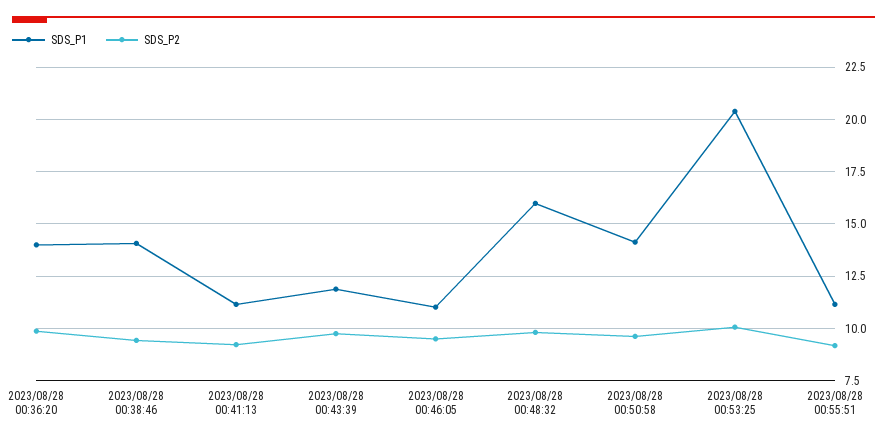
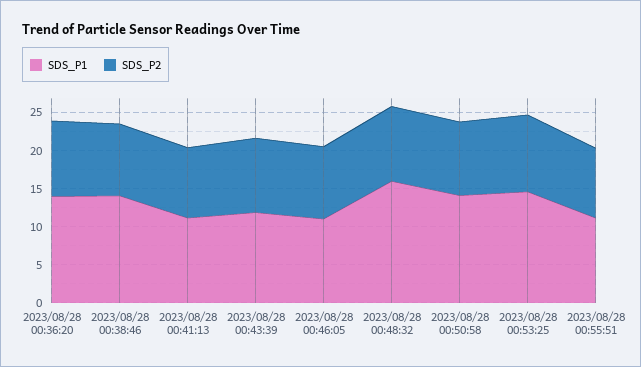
  {
    "SDS_P1": {
      "2023/08/28 00:36:20": 14,
      "2023/08/28 00:38:46": 14,
      "2023/08/28 00:41:13": 11,
      "2023/08/28 00:43:39": 12,
      "2023/08/28 00:46:05": 11,
      "2023/08/28 00:48:32": 16,
      "2023/08/28 00:50:58": 14,
-     "2023/08/28 00:53:25": 20.5,
+     "2023/08/28 00:53:25": 15,
      "2023/08/28 00:55:51": 11
    },
    "SDS_P2": {
      "2023/08/28 00:36:20": 10,
      "2023/08/28 00:38:46": 9.5,
      "2023/08/28 00:41:13": 9,
      "2023/08/28 00:43:39": 10,
      "2023/08/28 00:46:05": 9.5,
      "2023/08/28 00:48:32": 10,
      "2023/08/28 00:50:58": 9.5,
      "2023/08/28 00:53:25": 10,
      "2023/08/28 00:55:51": 9
    }
  }

